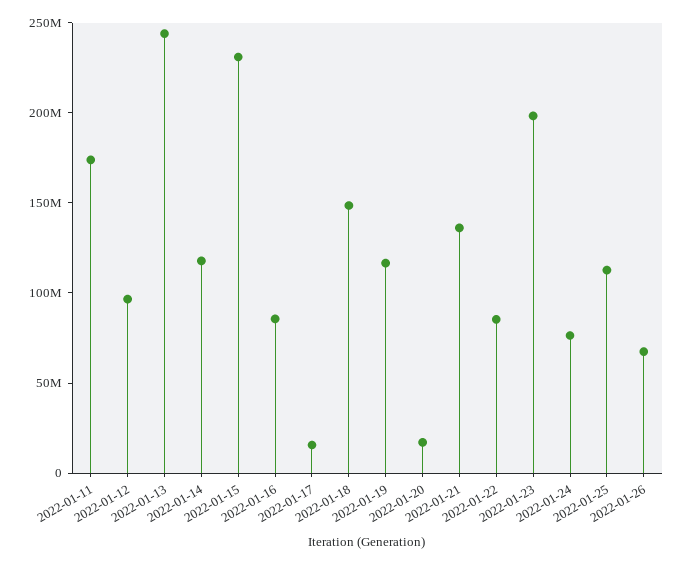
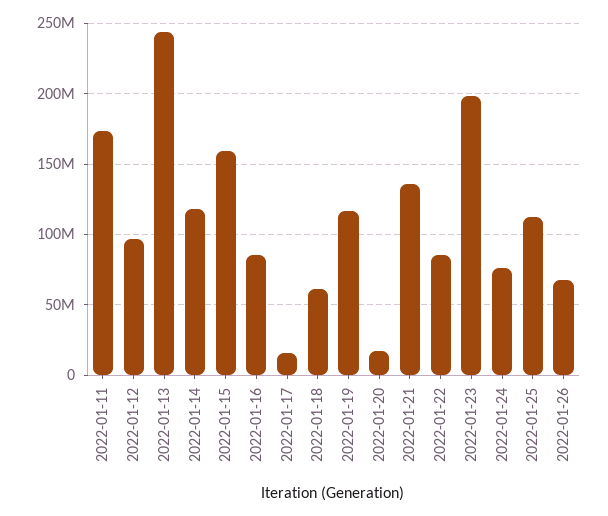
  {
    "2022-01-11": 175000000,
    "2022-01-12": 95000000,
    "2022-01-13": 245000000,
    "2022-01-14": 120000000,
-   "2022-01-15": 230000000,
+   "2022-01-15": 160000000,
    "2022-01-16": 85000000,
    "2022-01-17": 15000000,
-   "2022-01-18": 150000000,
+   "2022-01-18": 60000000,
    "2022-01-19": 115000000,
    "2022-01-20": 15000000,
    "2022-01-21": 135000000,
    "2022-01-22": 85000000,
    "2022-01-23": 200000000,
    "2022-01-24": 75000000,
    "2022-01-25": 115000000,
    "2022-01-26": 65000000
  }

